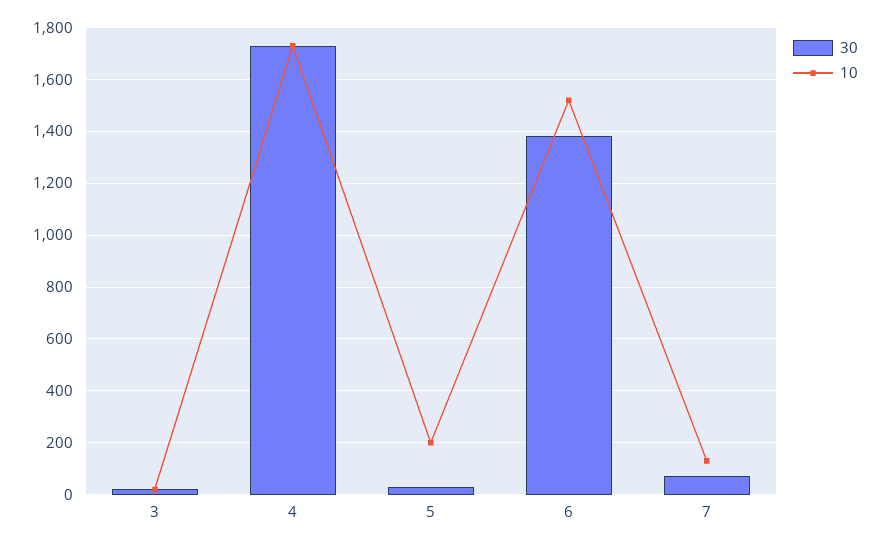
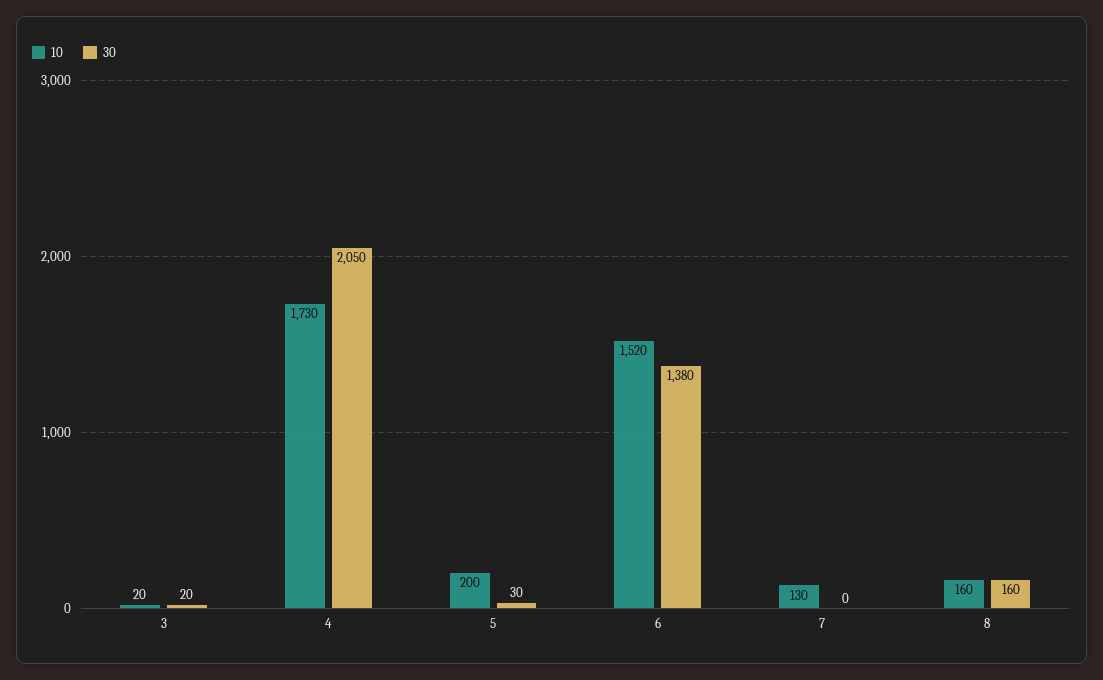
  {
    "30": {
      "3": 20,
-     "4": 1725,
+     "4": 2050,
      "5": 30,
      "6": 1380,
-     "7": 75
+     "7": 0,
+     "8": 160
    },
    "10": {
      "3": 20,
      "4": 1730,
      "5": 200,
      "6": 1520,
-     "7": 130
+     "7": 130,
+     "8": 160
    }
  }

